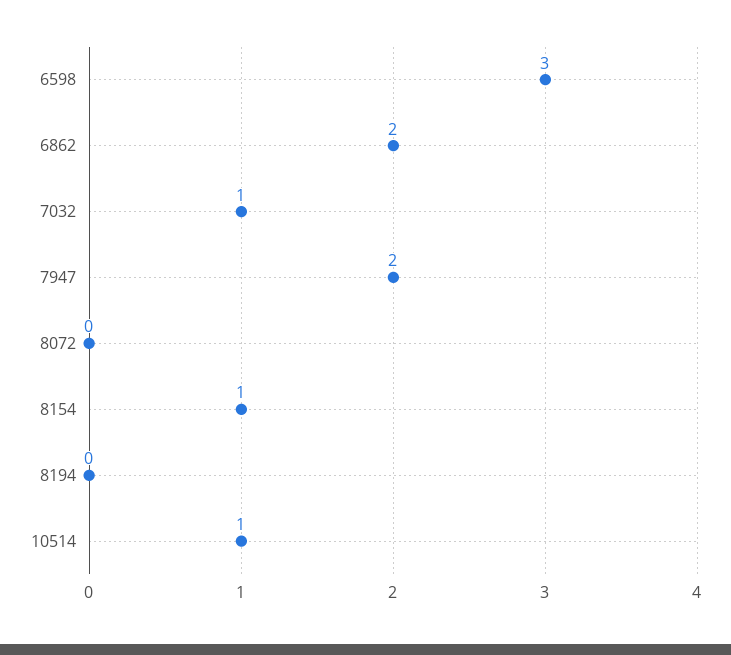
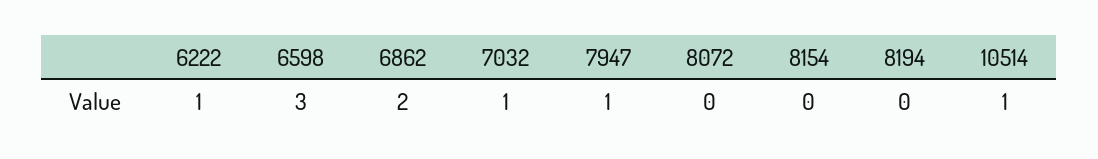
  {
    "6598": 3,
    "6862": 2,
    "7032": 1,
-   "7947": 2,
+   "7947": 1,
    "8072": 0,
-   "8154": 1,
+   "8154": 0,
    "8194": 0,
-   "10514": 1
+   "10514": 1,
+   "6222": 1
  }

